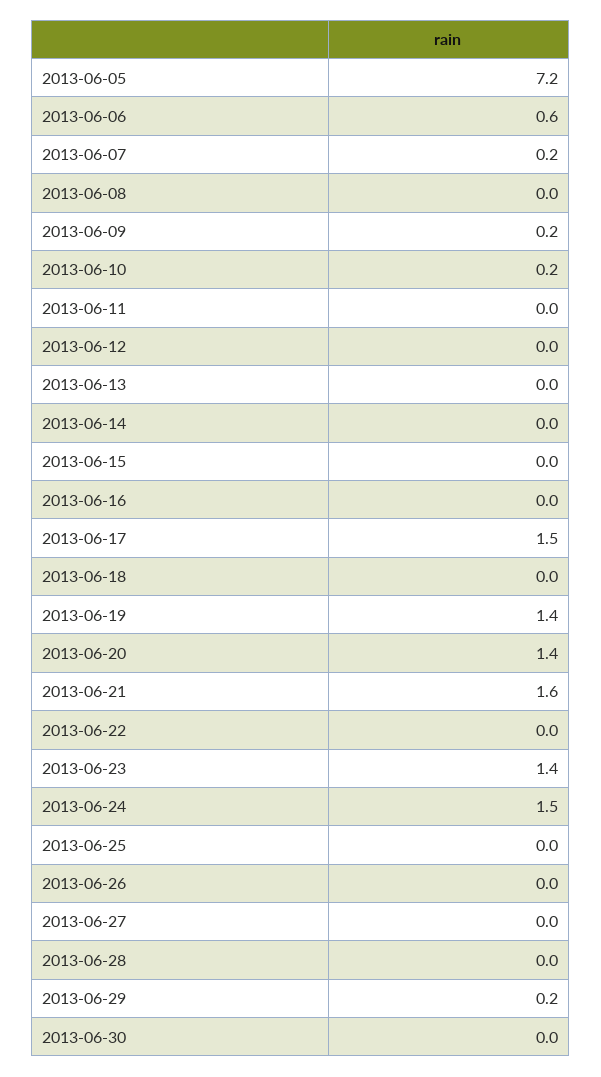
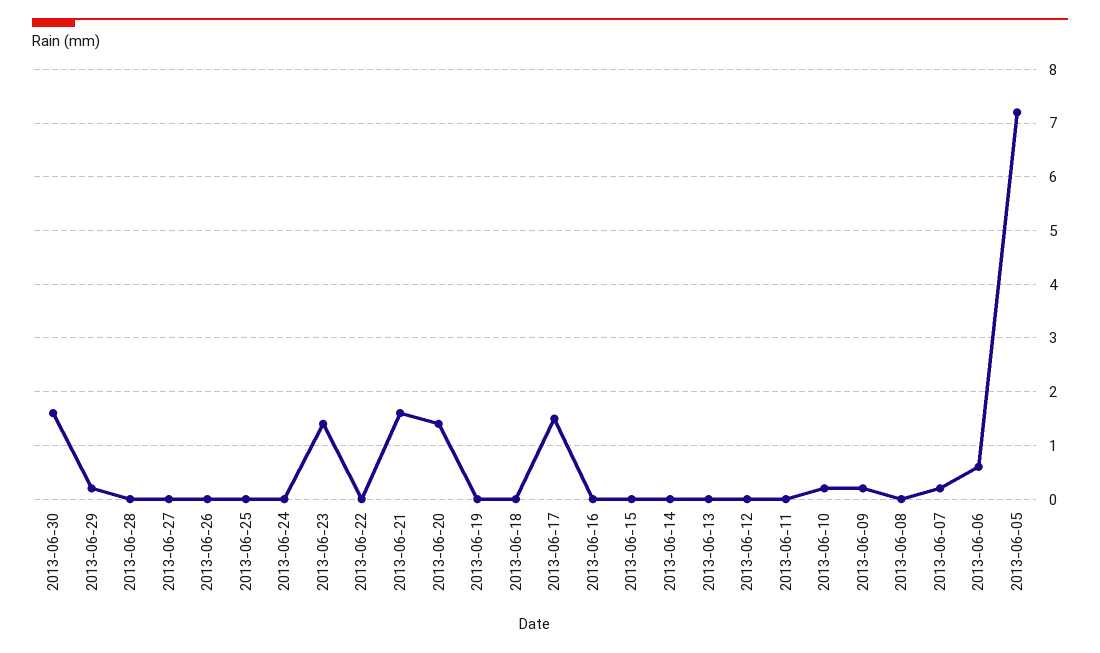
  {
    "2013-06-05": 7.2,
    "2013-06-06": 0.6,
    "2013-06-07": 0.2,
    "2013-06-08": 0,
    "2013-06-09": 0.2,
    "2013-06-10": 0.2,
    "2013-06-11": 0,
    "2013-06-12": 0,
    "2013-06-13": 0,
    "2013-06-14": 0,
    "2013-06-15": 0,
    "2013-06-16": 0,
    "2013-06-17": 1.5,
    "2013-06-18": 0,
-   "2013-06-19": 1.4,
+   "2013-06-19": 0,
    "2013-06-20": 1.4,
    "2013-06-21": 1.6,
    "2013-06-22": 0,
    "2013-06-23": 1.4,
-   "2013-06-24": 1.5,
+   "2013-06-24": 0,
    "2013-06-25": 0,
    "2013-06-26": 0,
    "2013-06-27": 0,
    "2013-06-28": 0,
    "2013-06-29": 0.2,
-   "2013-06-30": 0
+   "2013-06-30": 1.5
  }

